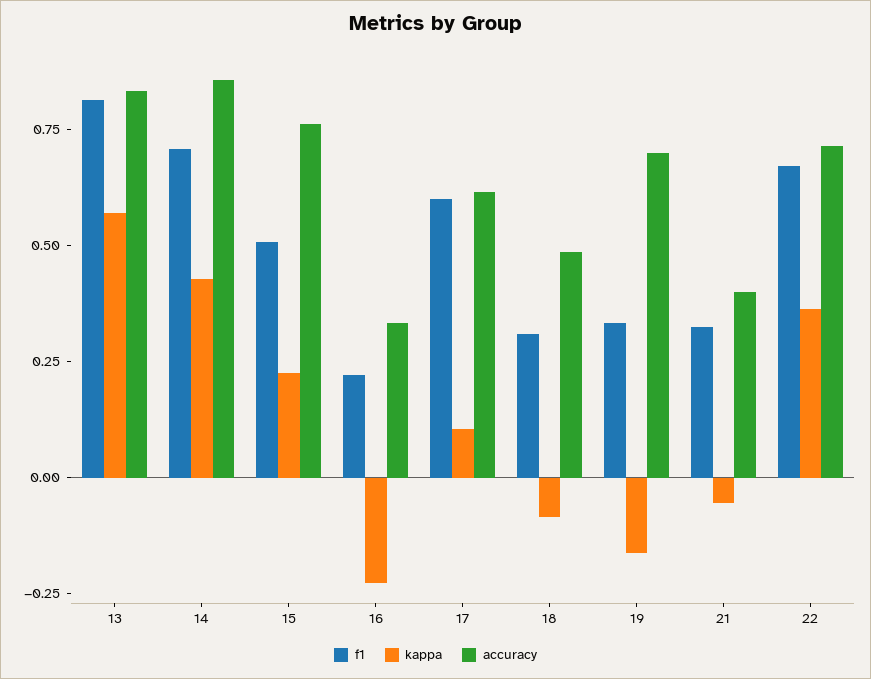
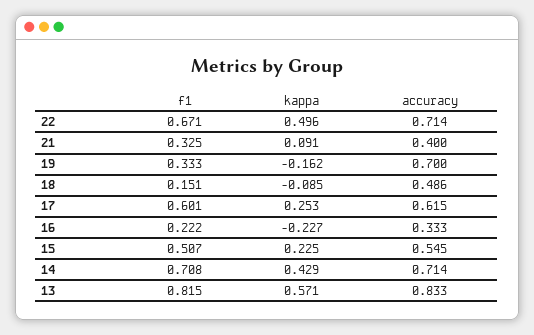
  {
    "f1": {
      "13": 0.815,
      "14": 0.708,
      "15": 0.507,
      "16": 0.222,
      "17": 0.601,
-     "18": 0.3,
+     "18": 0.151,
      "19": 0.333,
      "21": 0.325,
      "22": 0.671
    },
    "kappa": {
      "13": 0.571,
      "14": 0.429,
      "15": 0.225,
      "16": -0.227,
-     "17": 0.1,
+     "17": 0.253,
      "18": -0.085,
      "19": -0.162,
-     "21": -0.05,
+     "21": 0.091,
-     "22": 0.35
+     "22": 0.496
    },
    "accuracy": {
      "13": 0.833,
-     "14": 0.85,
+     "14": 0.714,
-     "15": 0.75,
+     "15": 0.545,
      "16": 0.333,
      "17": 0.615,
      "18": 0.486,
      "19": 0.7,
      "21": 0.4,
      "22": 0.714
    }
  }

